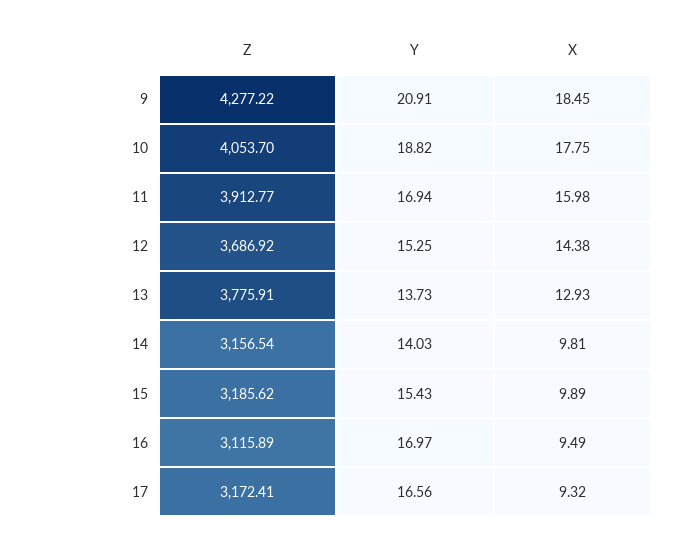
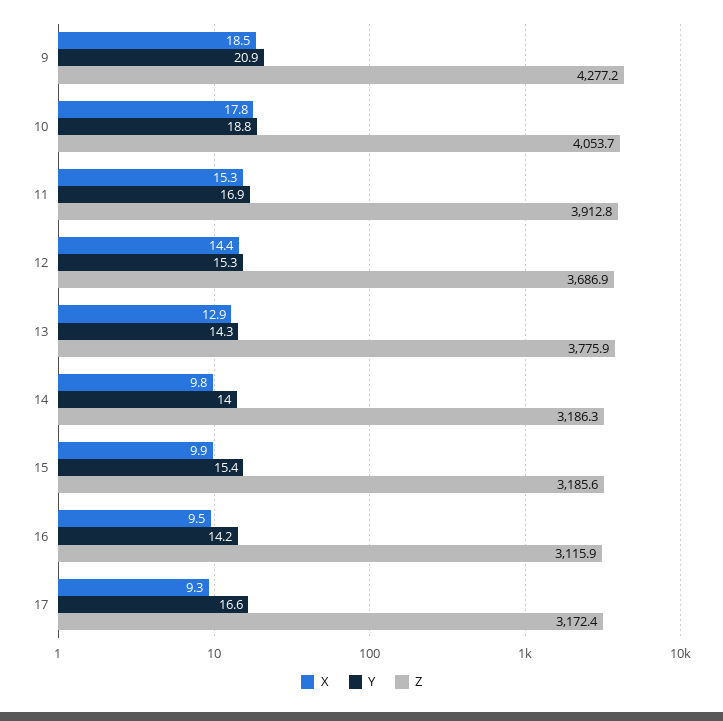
  {
    "Z": {
      "9": 4277.22,
      "10": 4053.7,
      "11": 3912.77,
      "12": 3686.92,
      "13": 3775.91,
-     "14": 3156.54,
+     "14": 3186.3,
      "15": 3185.62,
      "16": 3115.89,
      "17": 3172.41
    },
    "Y": {
      "9": 20.91,
      "10": 18.82,
      "11": 16.94,
      "12": 15.25,
-     "13": 13.73,
+     "13": 14.3,
      "14": 14.03,
      "15": 15.43,
-     "16": 16.97,
+     "16": 14.2,
      "17": 16.56
    },
    "X": {
      "9": 18.45,
      "10": 17.75,
-     "11": 15.98,
+     "11": 15.3,
      "12": 14.38,
      "13": 12.93,
      "14": 9.81,
      "15": 9.89,
      "16": 9.49,
      "17": 9.32
    }
  }

